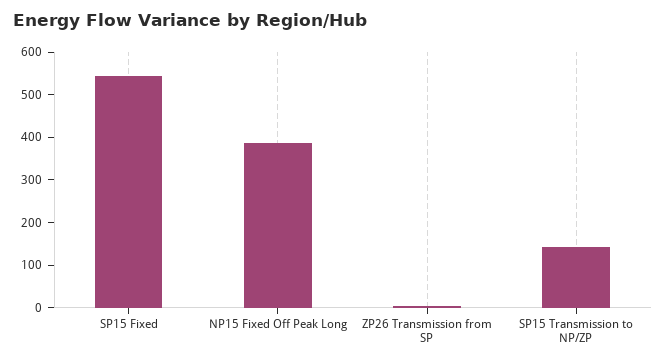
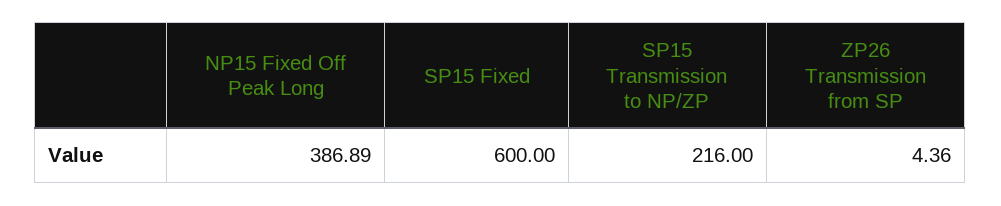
  {
-   "SP15 Fixed": 540,
+   "SP15 Fixed": 600,
    "NP15 Fixed Off Peak Long": 386.89,
    "ZP26 Transmission from SP": 4.36,
-   "SP15 Transmission to NP/ZP": 140
+   "SP15 Transmission to NP/ZP": 216
  }

